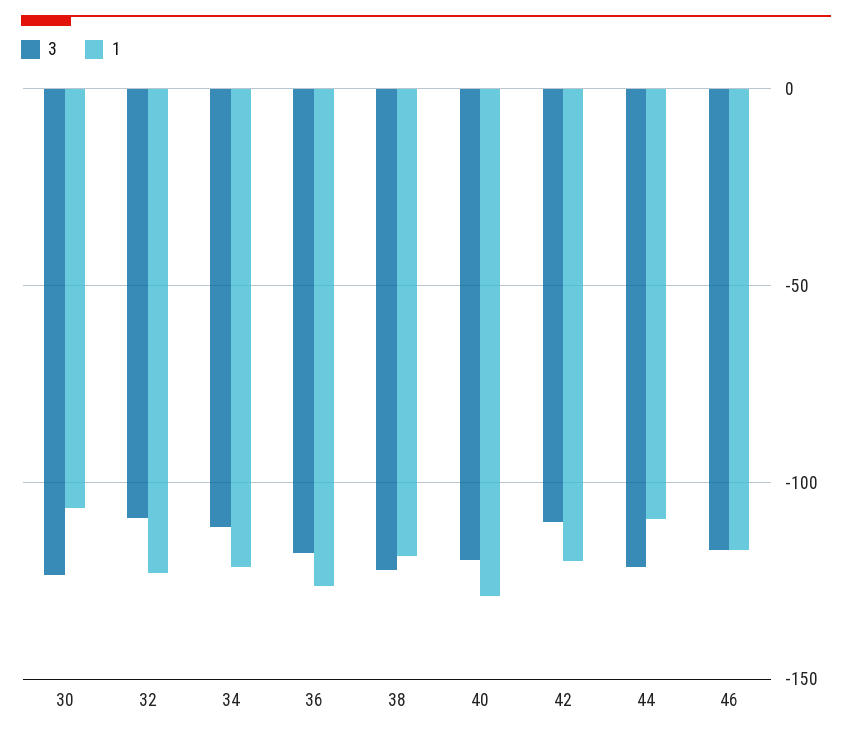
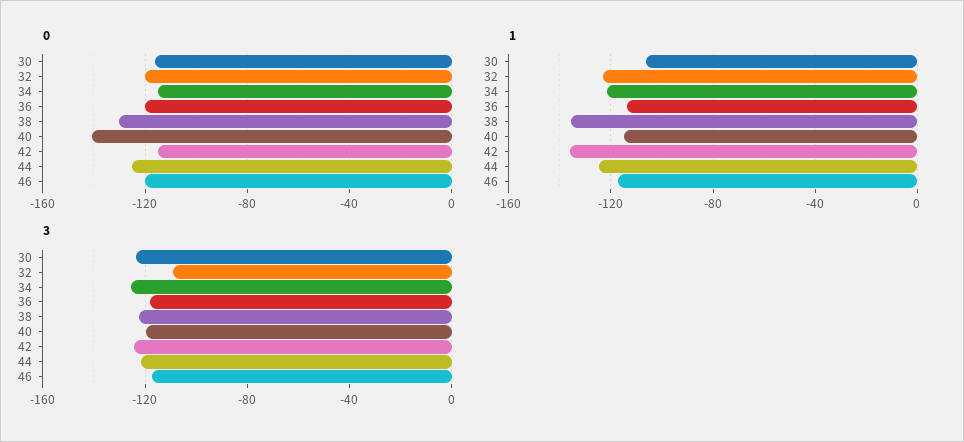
  {
    "3": {
      "30": -125,
      "32": -110,
-     "34": -110,
+     "34": -125,
      "36": -120,
      "38": -120,
      "40": -120,
-     "42": -110,
+     "42": -125,
      "44": -120,
      "46": -115
    },
    "1": {
      "30": -105,
      "32": -125,
      "34": -120,
-     "36": -125,
+     "36": -115,
-     "38": -120,
+     "38": -135,
-     "40": -130,
+     "40": -115,
-     "42": -120,
+     "42": -135,
-     "44": -110,
+     "44": -125,
      "46": -115
-   }
+   },
+   "0": {
+     "30": -115,
+     "32": -120,
+     "34": -115,
+     "36": -120,
+     "38": -130,
+     "40": -140,
+     "42": -115,
+     "44": -125,
+     "46": -120
+   }
  }

